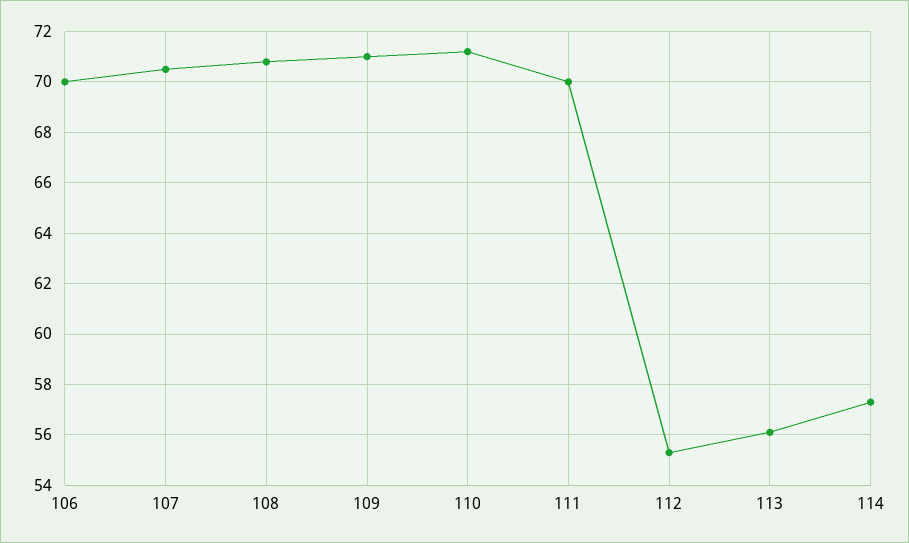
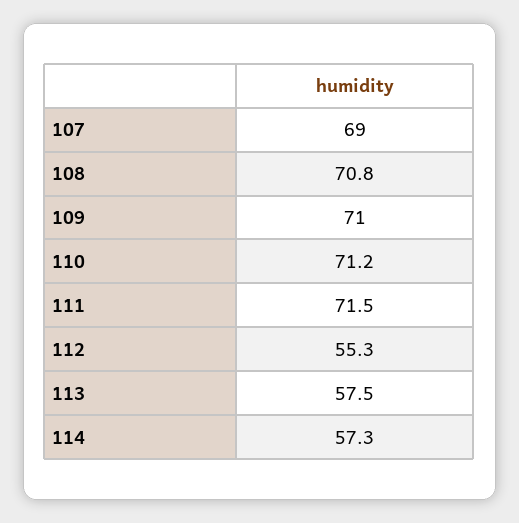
  {
-   "106": 70,
-   "107": 70.5,
+   "107": 69,
    "108": 70.8,
    "109": 71,
    "110": 71.2,
-   "111": 70,
+   "111": 71.5,
    "112": 55.3,
-   "113": 56,
+   "113": 57.5,
    "114": 57.3
  }

